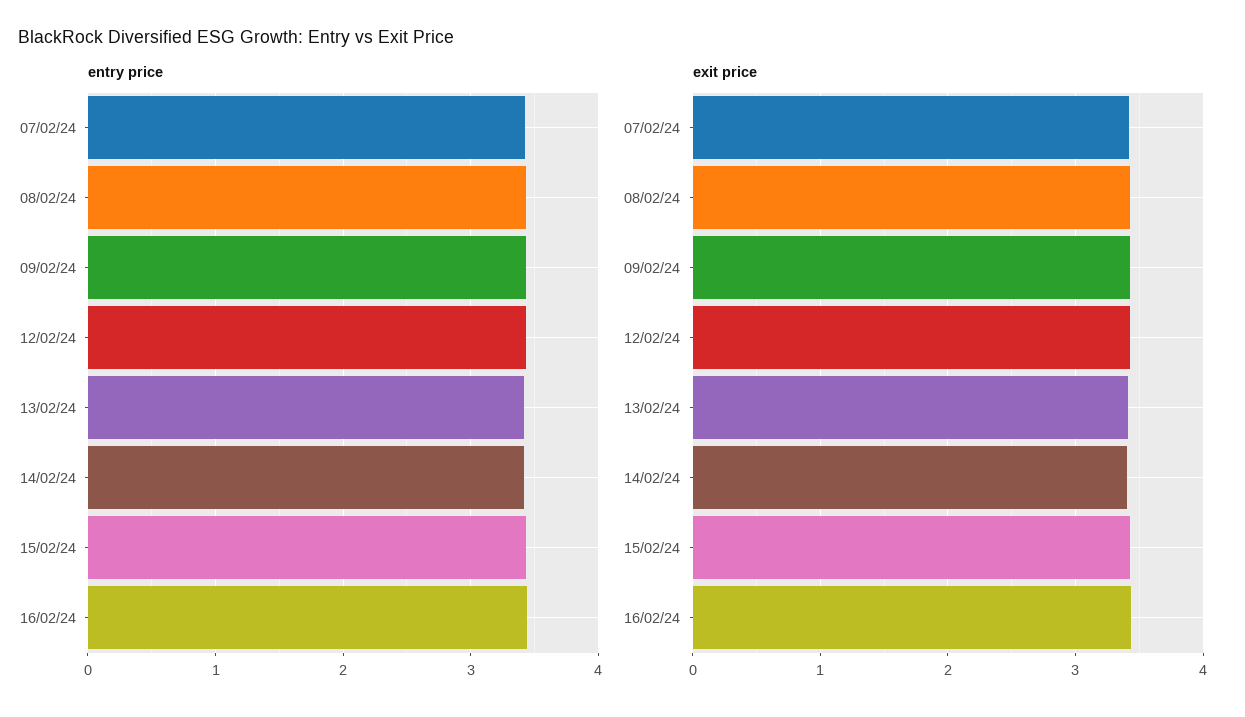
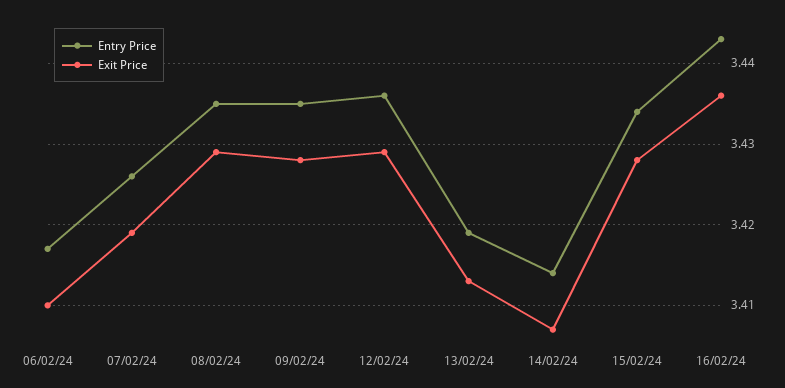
  {
    "entry price": {
      "07/02/24": 3.426,
      "08/02/24": 3.435,
      "09/02/24": 3.435,
      "12/02/24": 3.436,
      "13/02/24": 3.419,
      "14/02/24": 3.414,
      "15/02/24": 3.434,
-     "16/02/24": 3.443
+     "16/02/24": 3.443,
+     "06/02/24": 3.417
    },
    "exit price": {
      "07/02/24": 3.419,
      "08/02/24": 3.429,
      "09/02/24": 3.428,
      "12/02/24": 3.429,
      "13/02/24": 3.413,
      "14/02/24": 3.407,
      "15/02/24": 3.428,
-     "16/02/24": 3.436
+     "16/02/24": 3.436,
+     "06/02/24": 3.41
    }
  }

